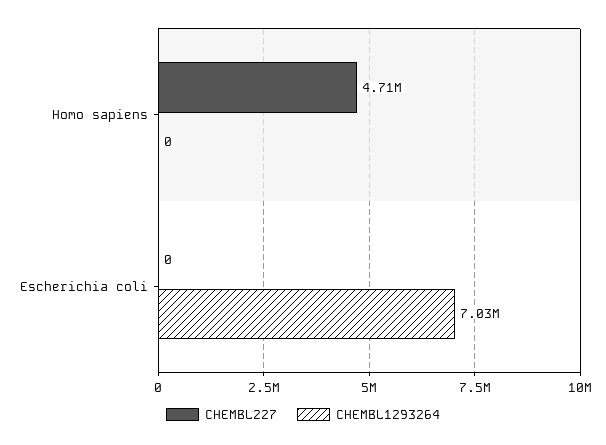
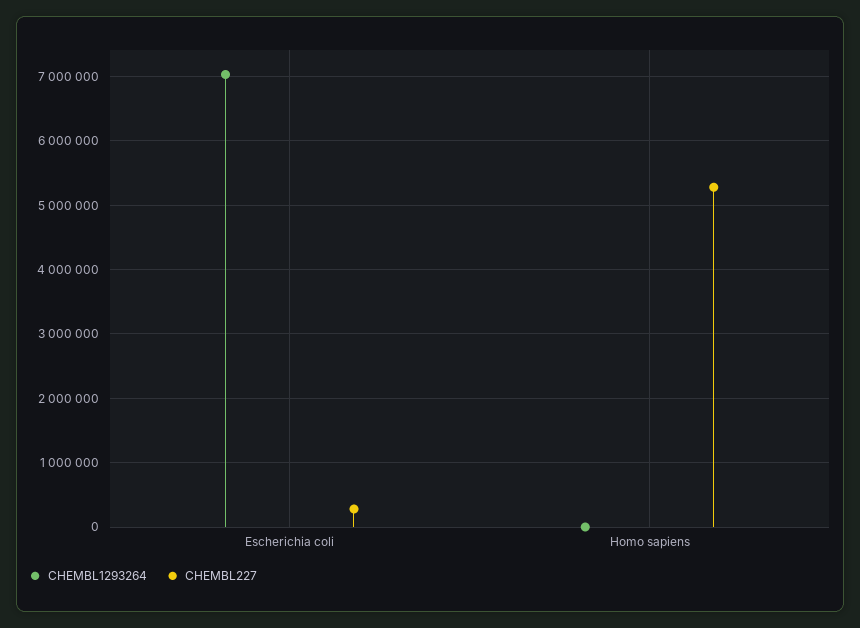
  {
    "CHEMBL227": {
-     "Homo sapiens": 4710000,
+     "Homo sapiens": 5300000,
-     "Escherichia coli": 0
+     "Escherichia coli": 300000
    },
    "CHEMBL1293264": {
      "Homo sapiens": 0,
      "Escherichia coli": 7030000
    }
  }

